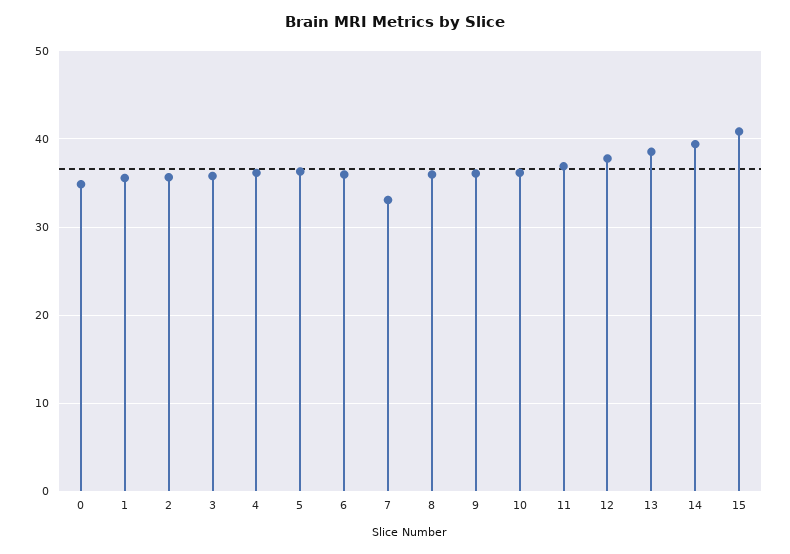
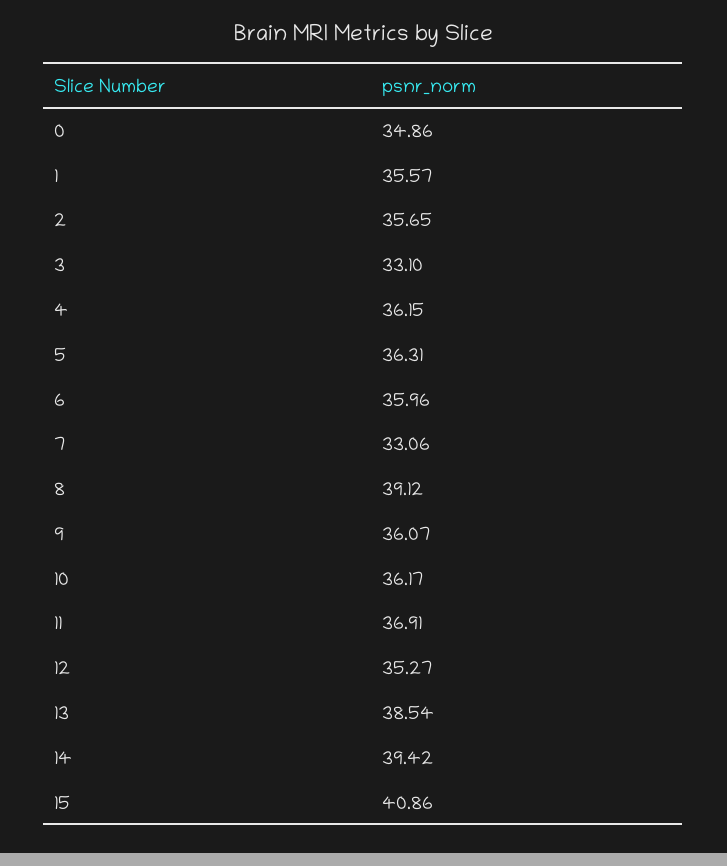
  {
    "0": 34.86,
    "1": 35.57,
    "2": 35.65,
-   "3": 36,
+   "3": 33.1,
    "4": 36.15,
    "5": 36.31,
    "6": 35.96,
    "7": 33.06,
-   "8": 36,
+   "8": 39.12,
    "9": 36.07,
    "10": 36.17,
    "11": 36.91,
-   "12": 38,
+   "12": 35.27,
    "13": 38.54,
    "14": 39.42,
    "15": 40.86
  }

